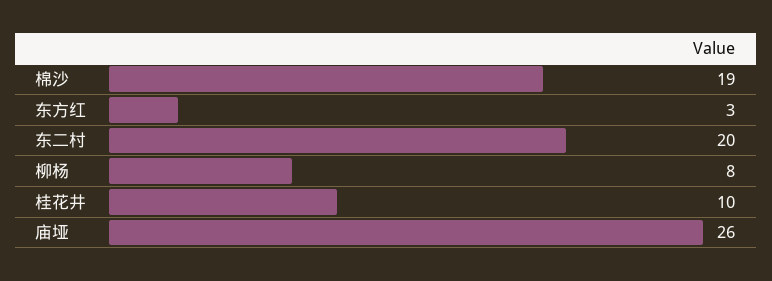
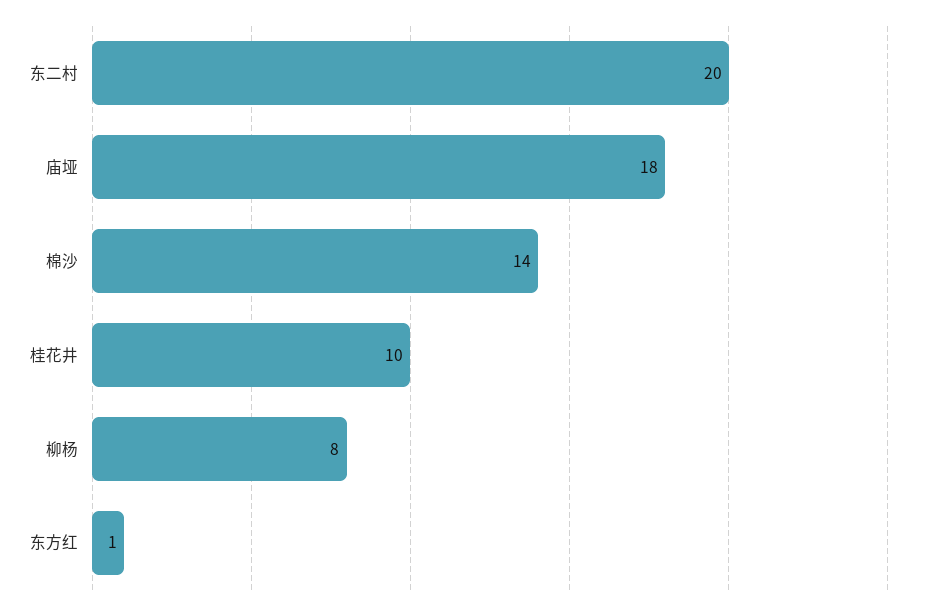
  {
-   "棉沙": 19,
+   "棉沙": 14,
-   "东方红": 3,
+   "东方红": 1,
    "东二村": 20,
    "柳杨": 8,
    "桂花井": 10,
-   "庙垭": 26
+   "庙垭": 18
  }

